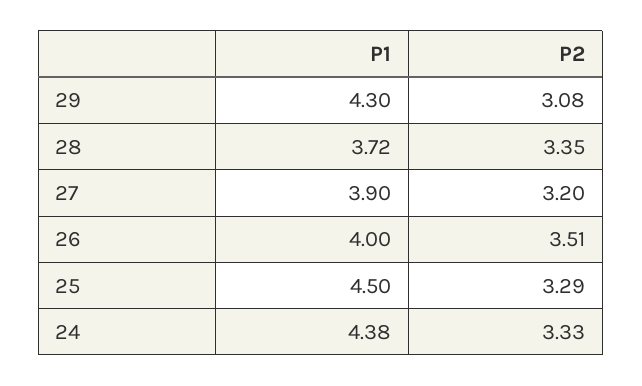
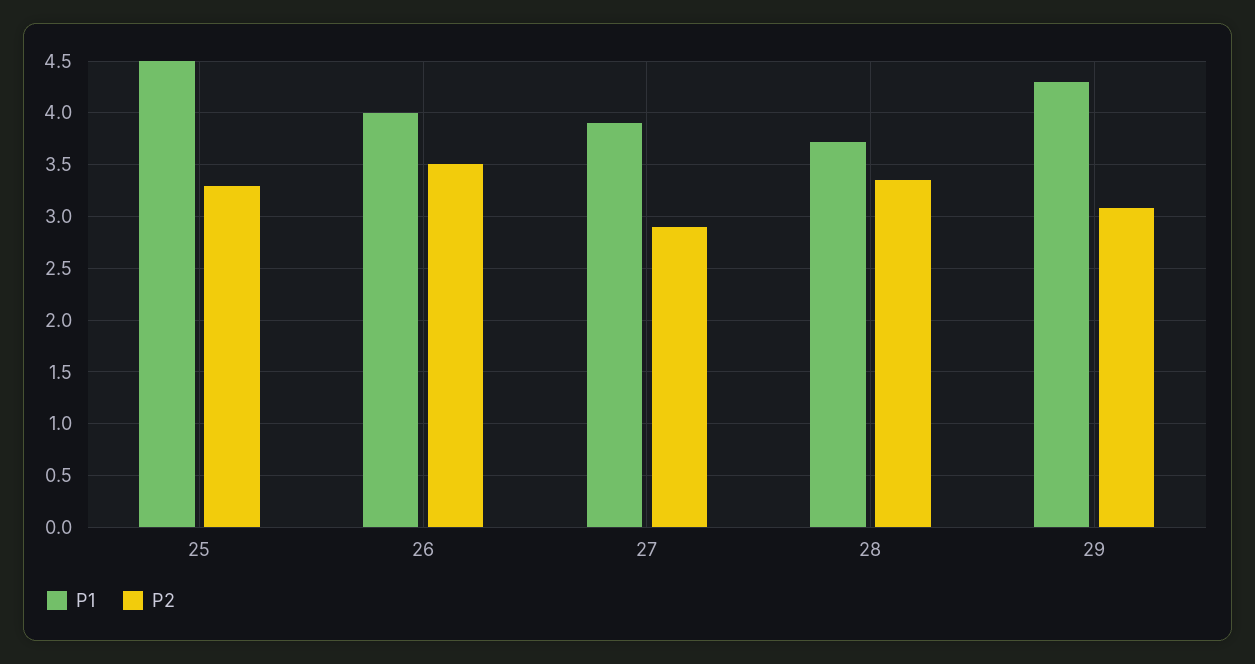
  {
    "P1": {
      "29": 4.3,
      "28": 3.72,
      "27": 3.9,
      "26": 4,
-     "25": 4.5,
+     "25": 4.5
-     "24": 4.38
    },
    "P2": {
      "29": 3.08,
      "28": 3.35,
-     "27": 3.2,
+     "27": 2.9,
      "26": 3.51,
-     "25": 3.29,
+     "25": 3.29
-     "24": 3.33
    }
  }

